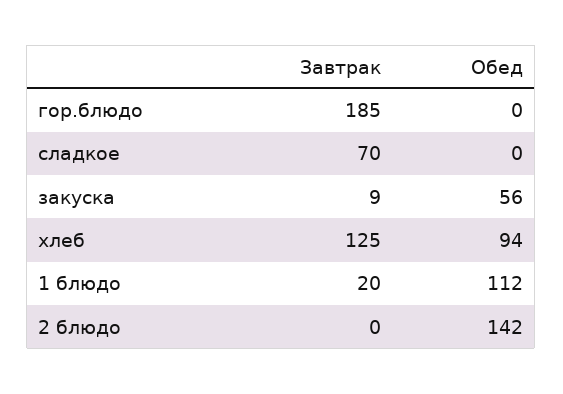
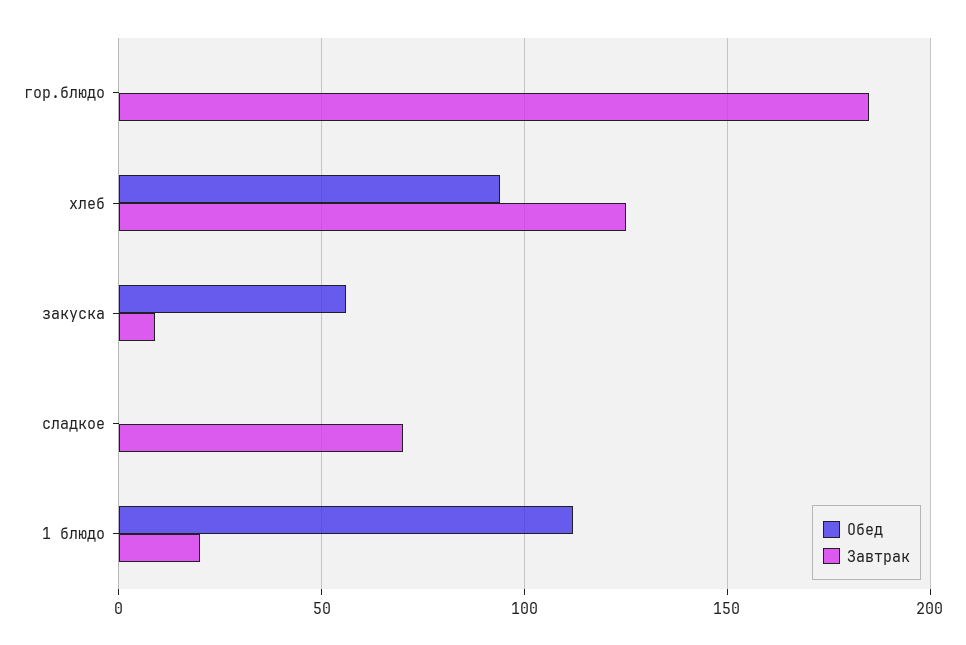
  {
    "Завтрак": {
      "гор.блюдо": 185,
      "сладкое": 70,
      "закуска": 9,
      "хлеб": 125,
-     "1 блюдо": 20,
+     "1 блюдо": 20
-     "2 блюдо": 0
    },
    "Обед": {
      "гор.блюдо": 0,
      "сладкое": 0,
      "закуска": 56,
      "хлеб": 94,
-     "1 блюдо": 112,
+     "1 блюдо": 112
-     "2 блюдо": 142
    }
  }

